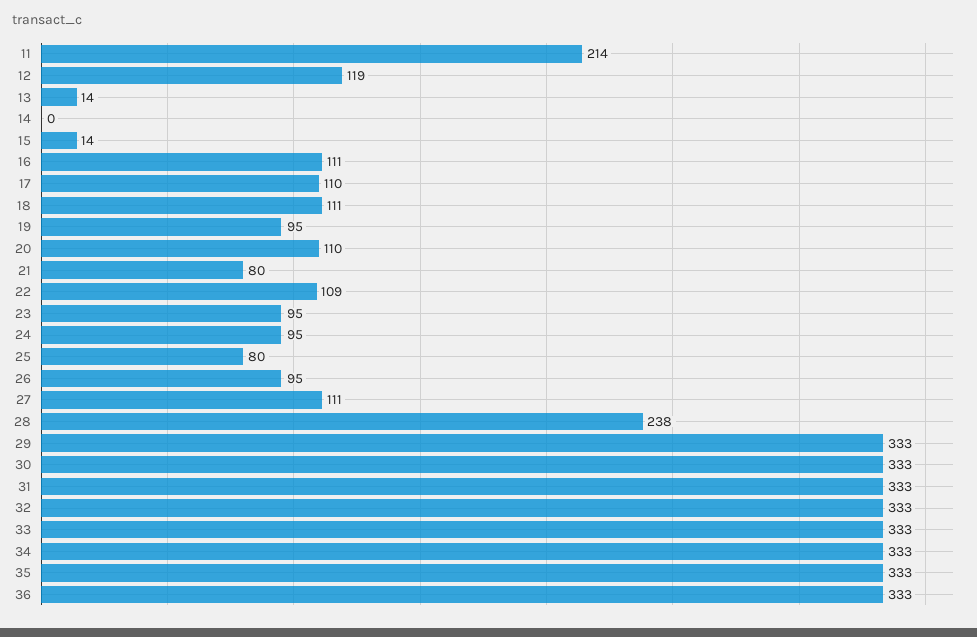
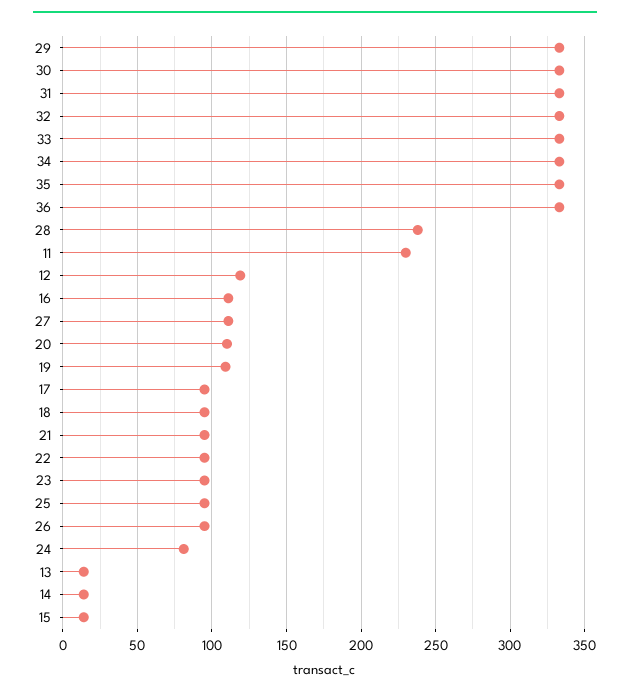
  {
-   "11": 214,
+   "11": 230,
    "12": 119,
    "13": 14,
-   "14": 0,
+   "14": 15,
    "15": 14,
    "16": 111,
-   "17": 110,
+   "17": 95,
-   "18": 111,
+   "18": 95,
-   "19": 95,
+   "19": 110,
    "20": 110,
-   "21": 80,
+   "21": 95,
-   "22": 109,
+   "22": 95,
    "23": 95,
-   "24": 95,
+   "24": 80,
-   "25": 80,
+   "25": 95,
    "26": 95,
    "27": 111,
    "28": 238,
    "29": 333,
    "30": 333,
    "31": 333,
    "32": 333,
    "33": 333,
    "34": 333,
    "35": 333,
    "36": 333
  }

